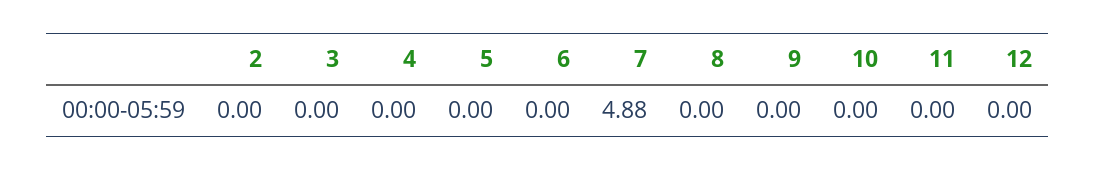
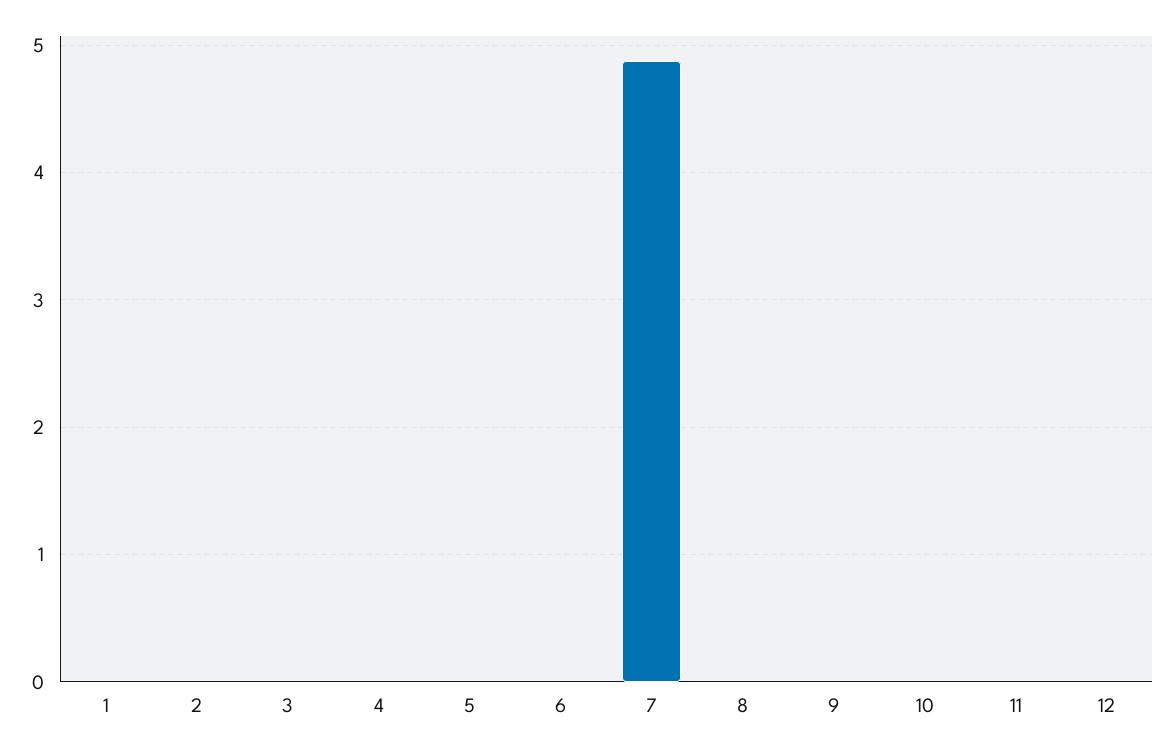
  {
    "2": 0,
    "3": 0,
    "4": 0,
    "5": 0,
    "6": 0,
    "7": 4.88,
    "8": 0,
    "9": 0,
    "10": 0,
    "11": 0,
-   "12": 0
+   "12": 0,
+   "1": 0
  }

